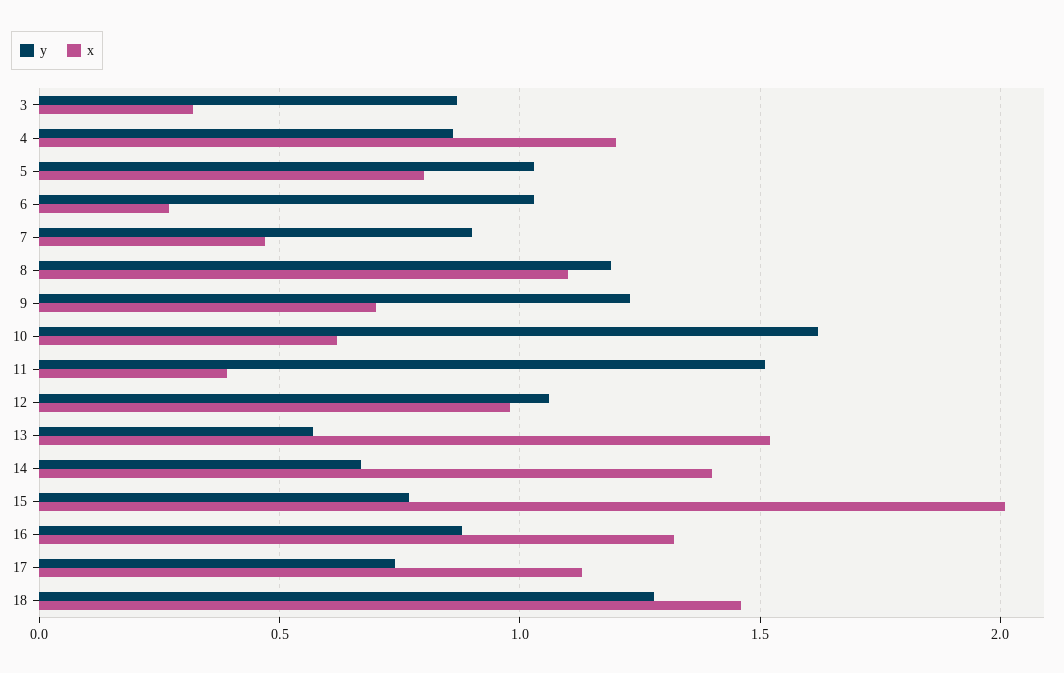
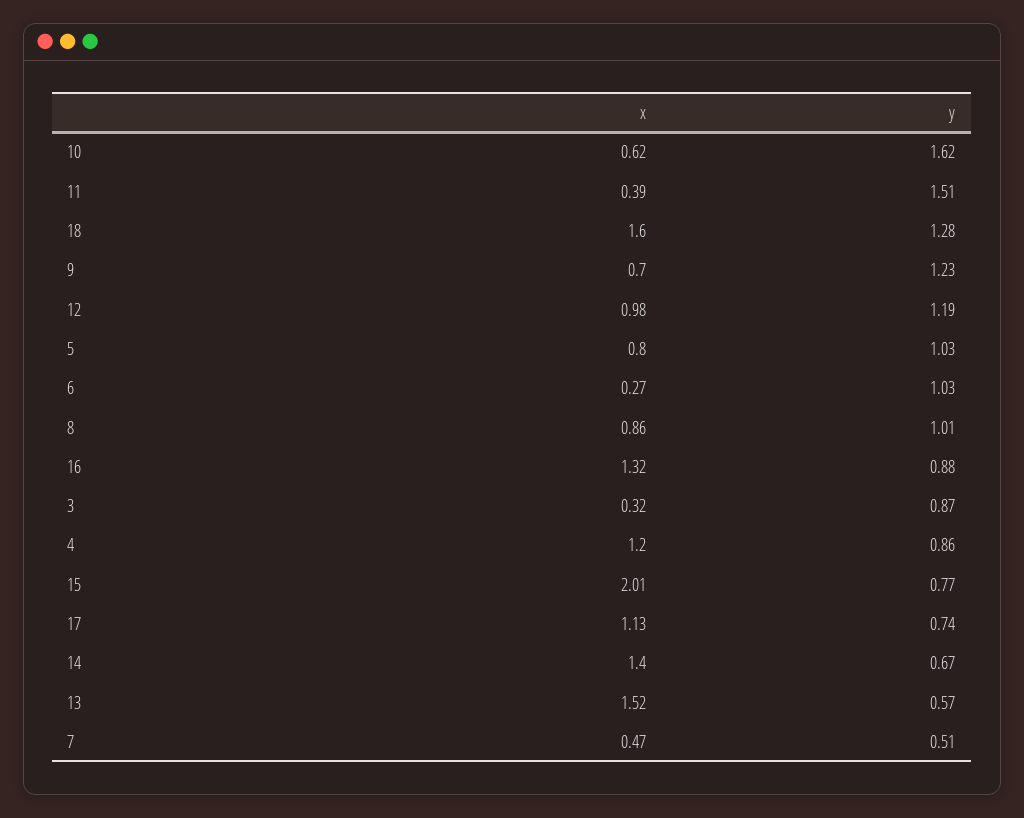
  {
    "y": {
      "3": 0.87,
      "4": 0.86,
      "5": 1.03,
      "6": 1.03,
-     "7": 0.9,
+     "7": 0.51,
-     "8": 1.2,
+     "8": 1.01,
      "9": 1.23,
      "10": 1.62,
      "11": 1.51,
-     "12": 1.05,
+     "12": 1.19,
      "13": 0.57,
      "14": 0.67,
      "15": 0.77,
      "16": 0.88,
      "17": 0.74,
      "18": 1.28
    },
    "x": {
      "3": 0.32,
      "4": 1.2,
      "5": 0.8,
      "6": 0.27,
      "7": 0.47,
-     "8": 1.1,
+     "8": 0.86,
      "9": 0.7,
      "10": 0.62,
      "11": 0.39,
      "12": 0.98,
      "13": 1.52,
      "14": 1.4,
      "15": 2.01,
      "16": 1.32,
      "17": 1.13,
-     "18": 1.45
+     "18": 1.6
    }
  }

